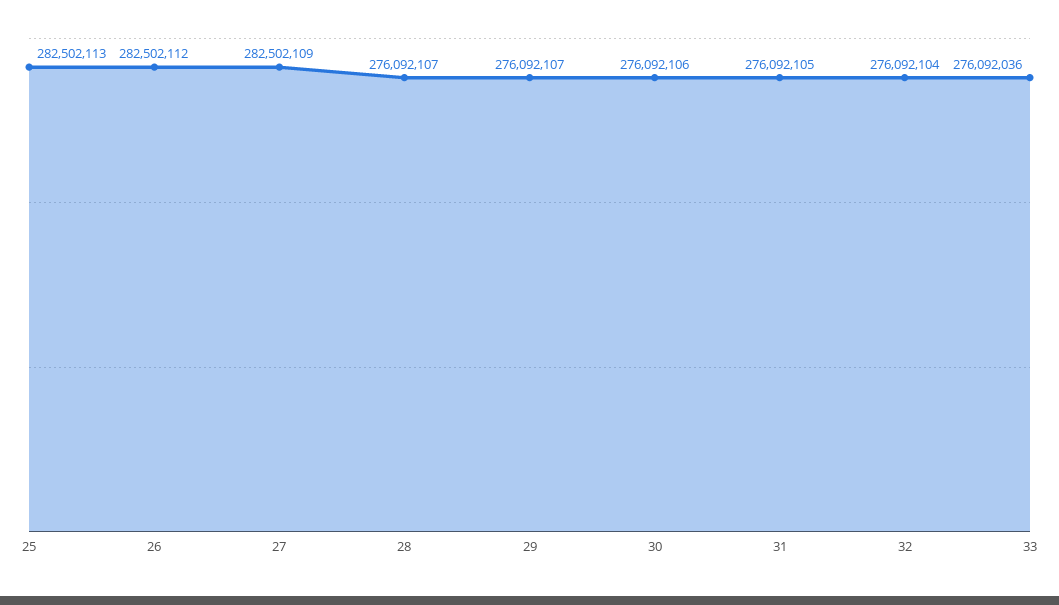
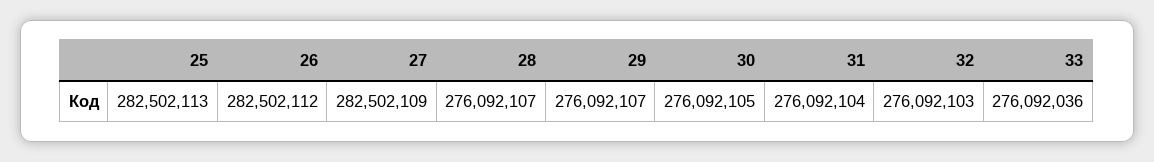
  {
    "25": 282502113,
    "26": 282502112,
    "27": 282502109,
    "28": 276092107,
    "29": 276092107,
-   "30": 276092106,
+   "30": 276092105,
-   "31": 276092105,
+   "31": 276092104,
-   "32": 276092104,
+   "32": 276092103,
    "33": 276092036
  }

